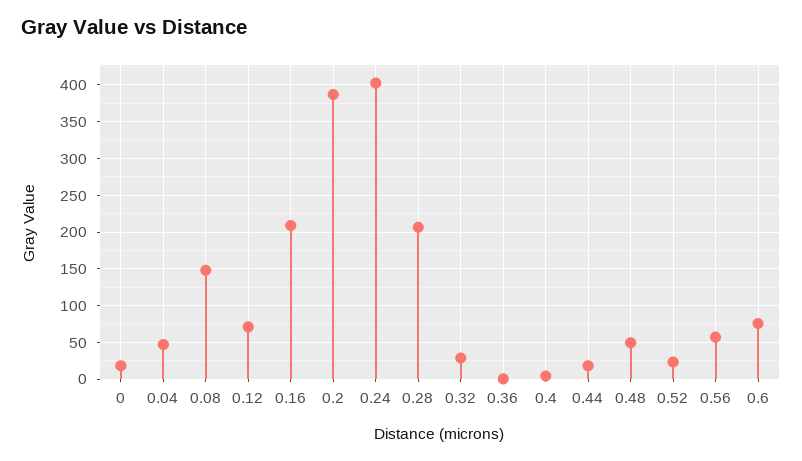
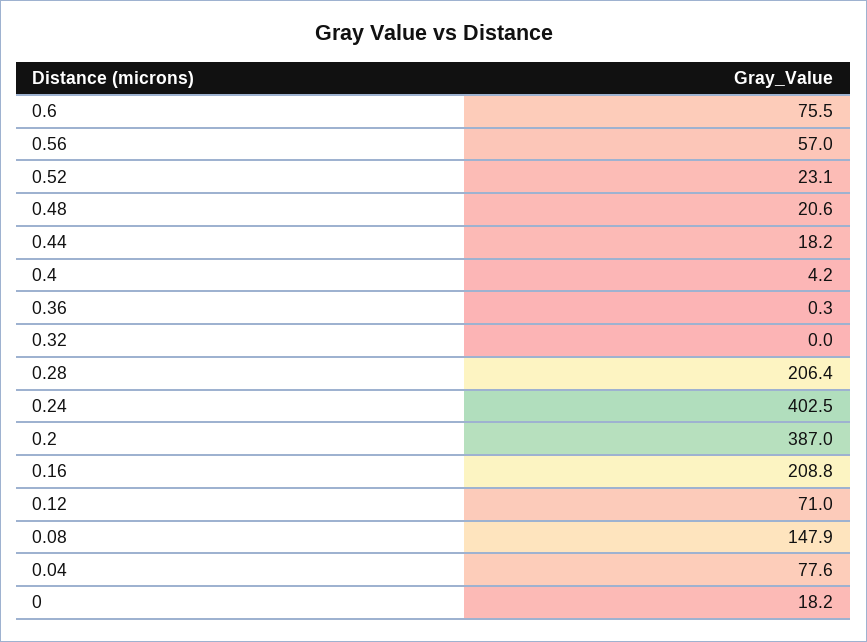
  {
    "0": 18.2,
-   "0.04": 50,
+   "0.04": 77.6,
    "0.08": 147.9,
    "0.12": 71,
    "0.16": 208.8,
    "0.2": 387,
    "0.24": 402.5,
    "0.28": 206.4,
-   "0.32": 30,
+   "0.32": 0,
    "0.36": 0.3,
    "0.4": 4.2,
    "0.44": 18.2,
-   "0.48": 50,
+   "0.48": 20.6,
    "0.52": 23.1,
    "0.56": 57,
    "0.6": 75.5
  }

